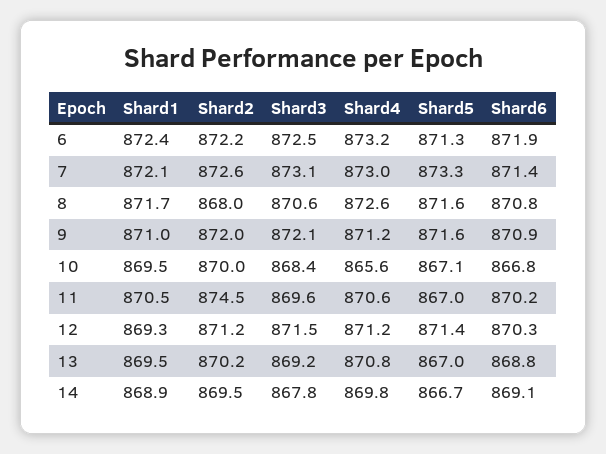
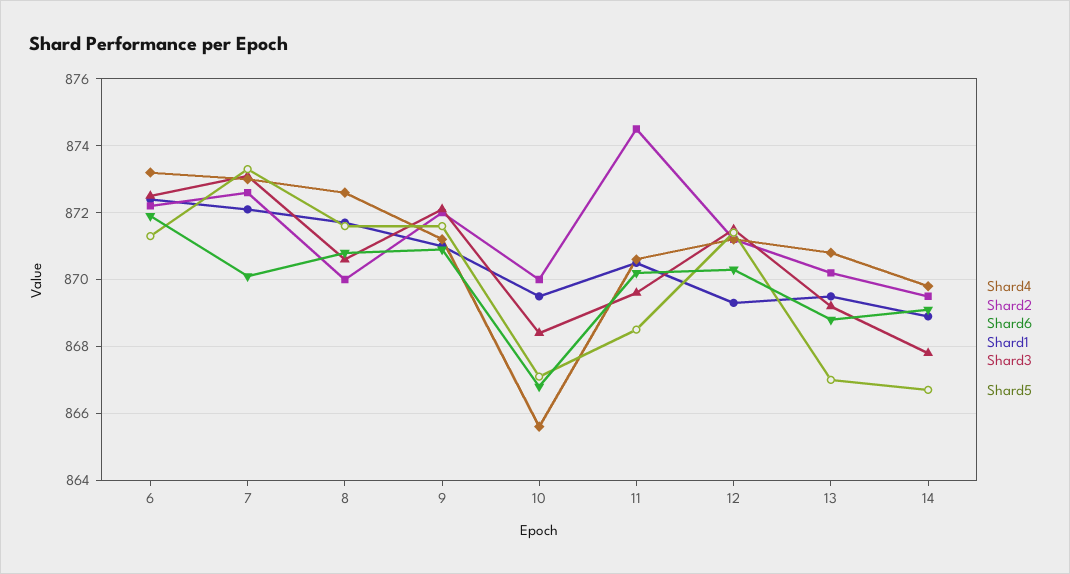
  {
    "Shard1": {
      "6": 872.4,
      "7": 872.1,
      "8": 871.7,
      "9": 871,
      "10": 869.5,
      "11": 870.5,
      "12": 869.3,
      "13": 869.5,
      "14": 868.9
    },
    "Shard2": {
      "6": 872.2,
      "7": 872.6,
-     "8": 868,
+     "8": 870,
      "9": 872,
      "10": 870,
      "11": 874.5,
      "12": 871.2,
      "13": 870.2,
      "14": 869.5
    },
    "Shard3": {
      "6": 872.5,
      "7": 873.1,
      "8": 870.6,
      "9": 872.1,
      "10": 868.4,
      "11": 869.6,
      "12": 871.5,
      "13": 869.2,
      "14": 867.8
    },
    "Shard4": {
      "6": 873.2,
      "7": 873,
      "8": 872.6,
      "9": 871.2,
      "10": 865.6,
      "11": 870.6,
      "12": 871.2,
      "13": 870.8,
      "14": 869.8
    },
    "Shard5": {
      "6": 871.3,
      "7": 873.3,
      "8": 871.6,
      "9": 871.6,
      "10": 867.1,
-     "11": 867,
+     "11": 868.5,
      "12": 871.4,
      "13": 867,
      "14": 866.7
    },
    "Shard6": {
      "6": 871.9,
-     "7": 871.4,
+     "7": 870,
      "8": 870.8,
      "9": 870.9,
      "10": 866.8,
      "11": 870.2,
      "12": 870.3,
      "13": 868.8,
      "14": 869.1
    }
  }

